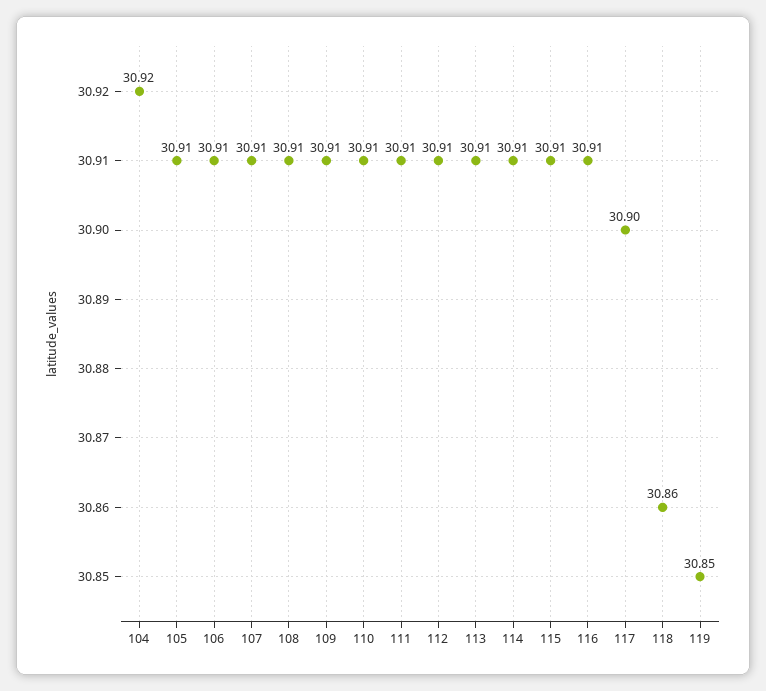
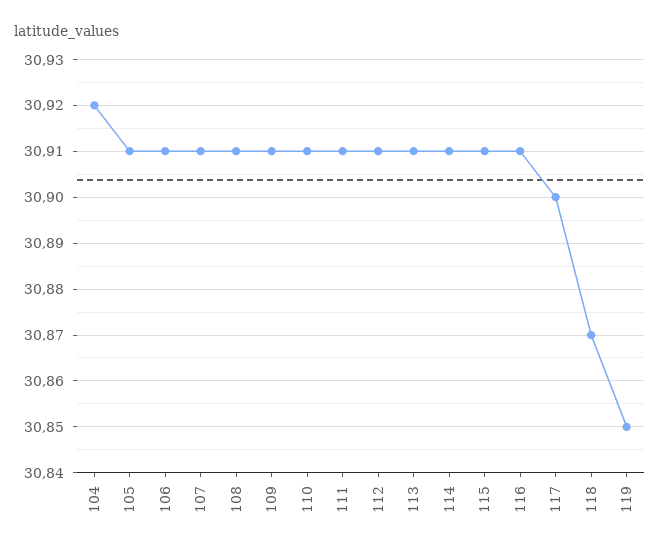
  {
    "104": 30.92,
    "105": 30.91,
    "106": 30.91,
    "107": 30.91,
    "108": 30.91,
    "109": 30.91,
    "110": 30.91,
    "111": 30.91,
    "112": 30.91,
    "113": 30.91,
    "114": 30.91,
    "115": 30.91,
    "116": 30.91,
    "117": 30.9,
-   "118": 30.86,
+   "118": 30.87,
    "119": 30.85
  }

